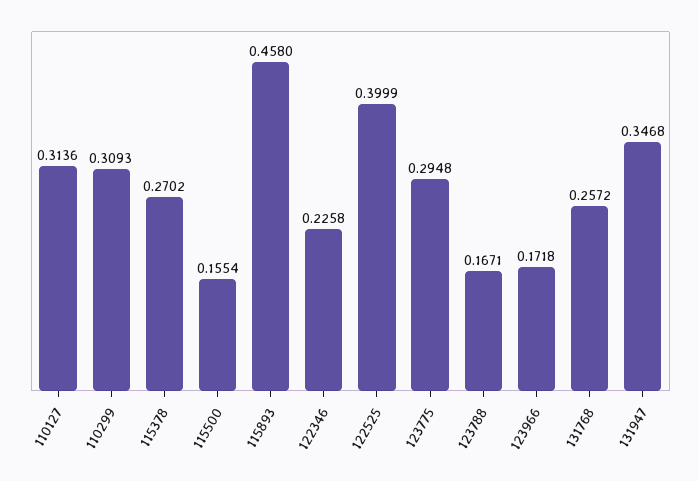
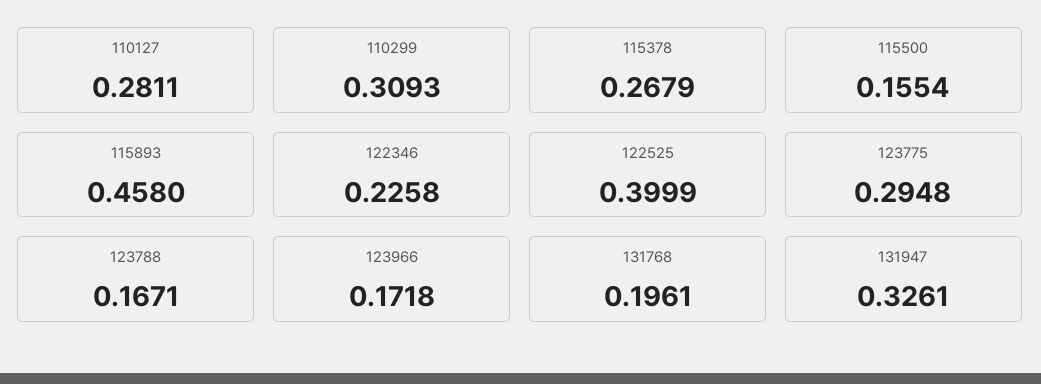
  {
-   "110127": 0.3136,
+   "110127": 0.2811,
    "110299": 0.3093,
-   "115378": 0.2702,
+   "115378": 0.2679,
    "115500": 0.1554,
    "115893": 0.458,
    "122346": 0.2258,
    "122525": 0.3999,
    "123775": 0.2948,
    "123788": 0.1671,
    "123966": 0.1718,
-   "131768": 0.2572,
+   "131768": 0.1961,
-   "131947": 0.3468
+   "131947": 0.3261
  }

